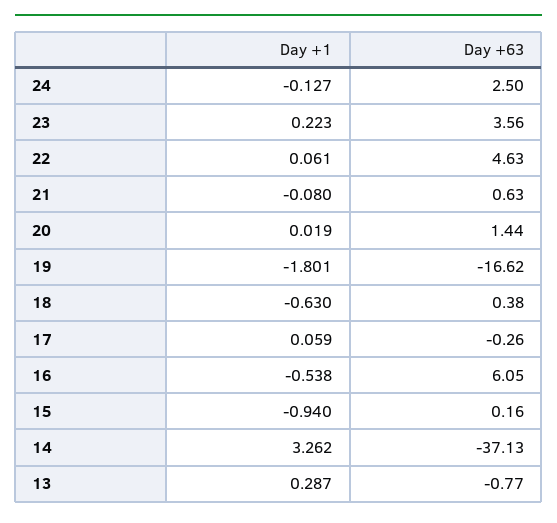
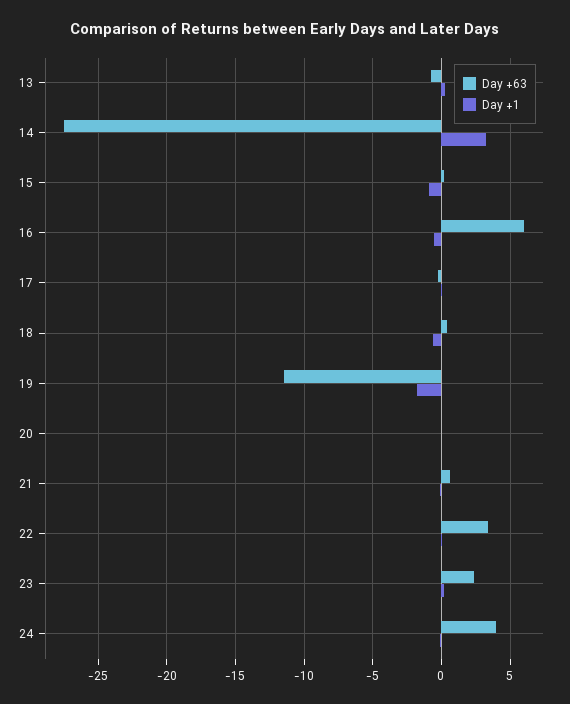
  {
    "Day +1": {
      "24": -0.127,
      "23": 0.223,
      "22": 0.061,
      "21": -0.08,
      "20": 0.019,
      "19": -1.801,
      "18": -0.63,
      "17": 0.059,
      "16": -0.538,
      "15": -0.94,
      "14": 3.262,
      "13": 0.287
    },
    "Day +63": {
-     "24": 2.5,
+     "24": 4,
-     "23": 3.56,
+     "23": 2.5,
-     "22": 4.63,
+     "22": 3.5,
      "21": 0.63,
-     "20": 1.44,
+     "20": 0,
-     "19": -16.62,
+     "19": -11.5,
      "18": 0.38,
      "17": -0.26,
      "16": 6.05,
      "15": 0.16,
-     "14": -37.13,
+     "14": -27.5,
      "13": -0.77
    }
  }

